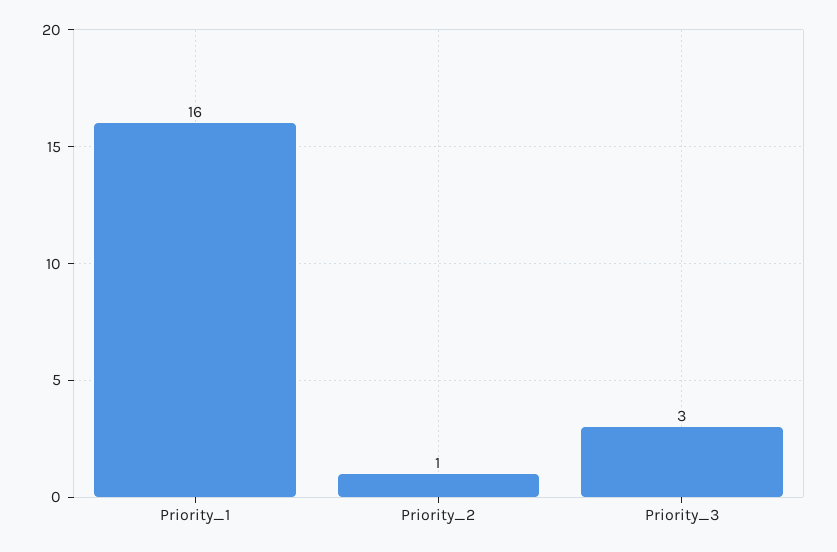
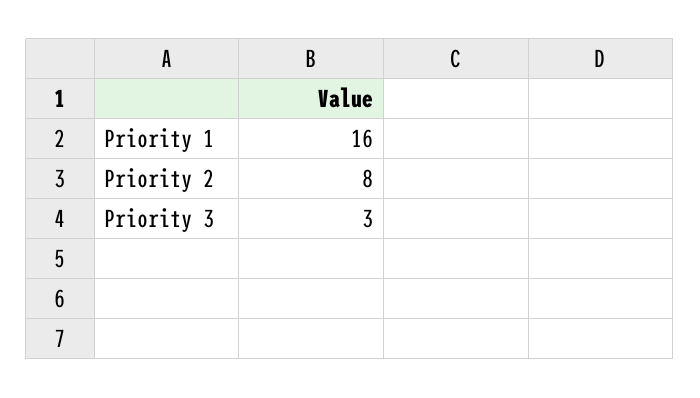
  {
    "Priority_1": 16,
-   "Priority_2": 1,
+   "Priority_2": 8,
    "Priority_3": 3
  }

